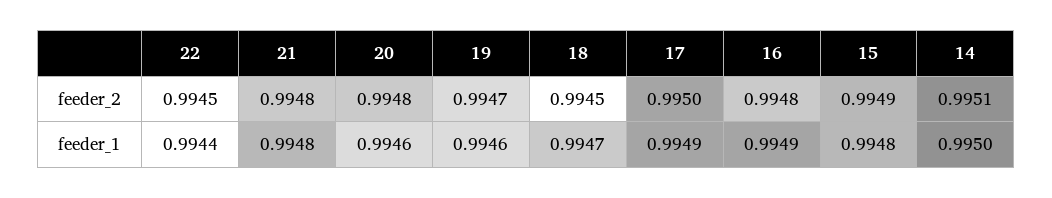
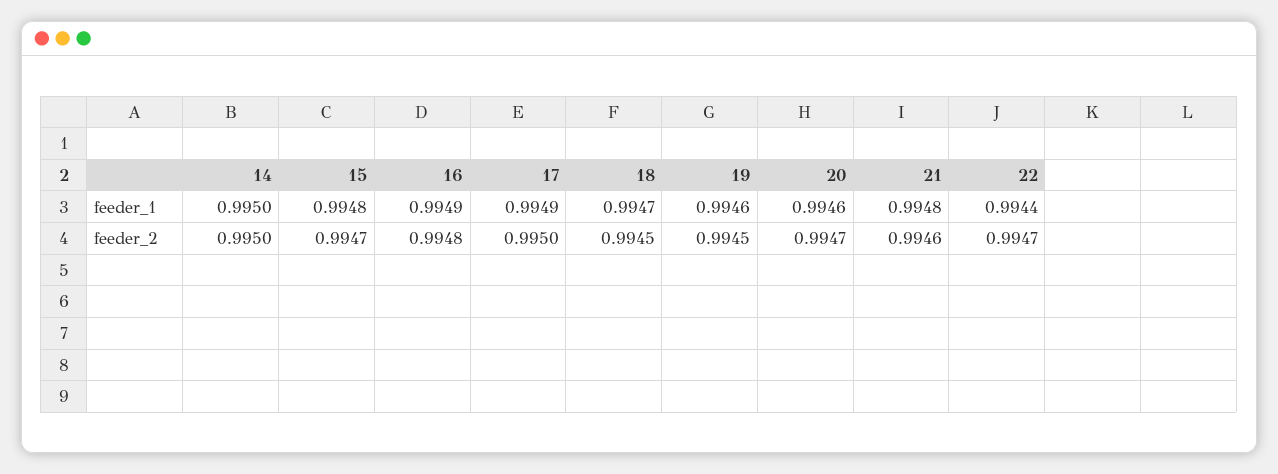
  {
    "22": {
-     "feeder_2": 0.9945,
+     "feeder_2": 0.9947,
      "feeder_1": 0.9944
    },
    "21": {
-     "feeder_2": 0.9948,
+     "feeder_2": 0.9946,
      "feeder_1": 0.9948
    },
    "20": {
-     "feeder_2": 0.9948,
+     "feeder_2": 0.9947,
      "feeder_1": 0.9946
    },
    "19": {
-     "feeder_2": 0.9947,
+     "feeder_2": 0.9945,
      "feeder_1": 0.9946
    },
    "18": {
      "feeder_2": 0.9945,
      "feeder_1": 0.9947
    },
    "17": {
      "feeder_2": 0.995,
      "feeder_1": 0.9949
    },
    "16": {
      "feeder_2": 0.9948,
      "feeder_1": 0.9949
    },
    "15": {
-     "feeder_2": 0.9949,
+     "feeder_2": 0.9947,
      "feeder_1": 0.9948
    },
    "14": {
-     "feeder_2": 0.9951,
+     "feeder_2": 0.995,
      "feeder_1": 0.995
    }
  }

